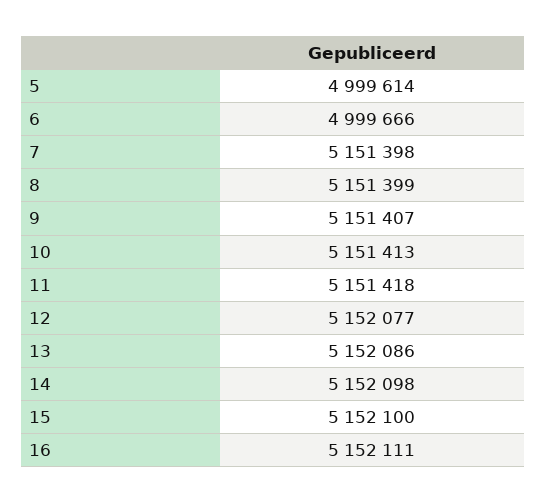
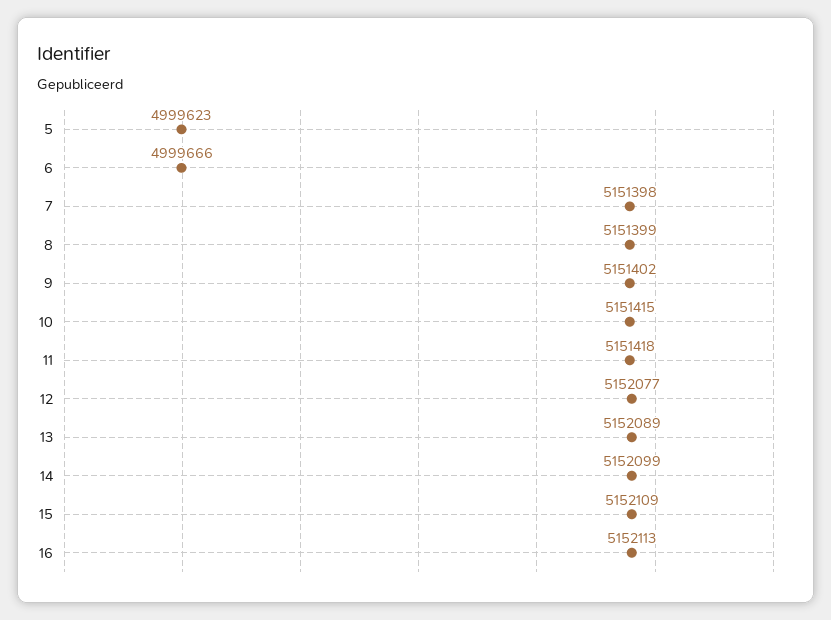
  {
-   "5": 4999614,
+   "5": 4999623,
    "6": 4999666,
    "7": 5151398,
    "8": 5151399,
-   "9": 5151407,
+   "9": 5151402,
-   "10": 5151413,
+   "10": 5151415,
    "11": 5151418,
    "12": 5152077,
-   "13": 5152086,
+   "13": 5152089,
-   "14": 5152098,
+   "14": 5152099,
-   "15": 5152100,
+   "15": 5152109,
-   "16": 5152111
+   "16": 5152113
  }

